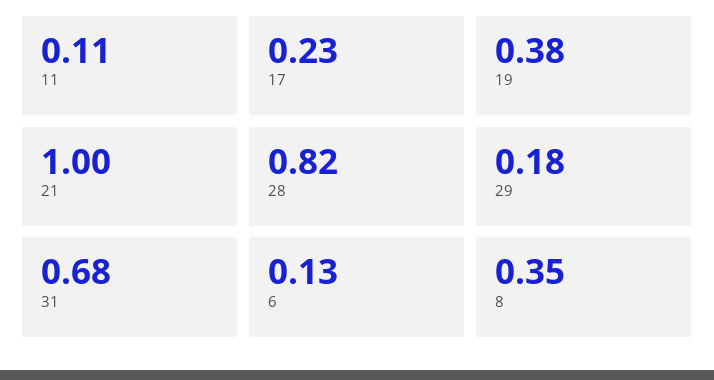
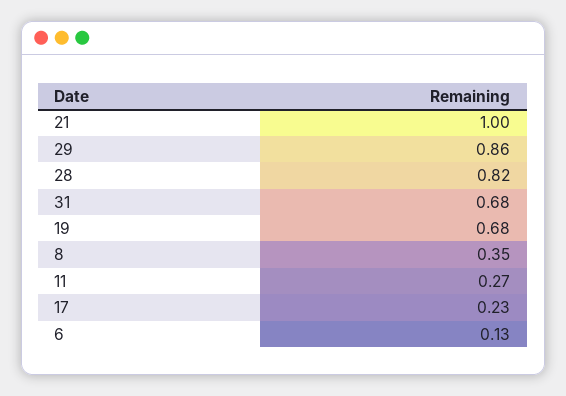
  {
-   "11": 0.11,
+   "11": 0.27,
    "17": 0.23,
-   "19": 0.38,
+   "19": 0.68,
    "21": 1,
    "28": 0.82,
-   "29": 0.18,
+   "29": 0.86,
    "31": 0.68,
    "6": 0.13,
    "8": 0.35
  }

